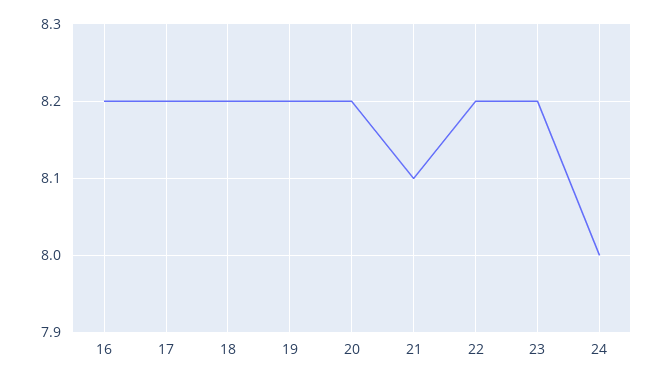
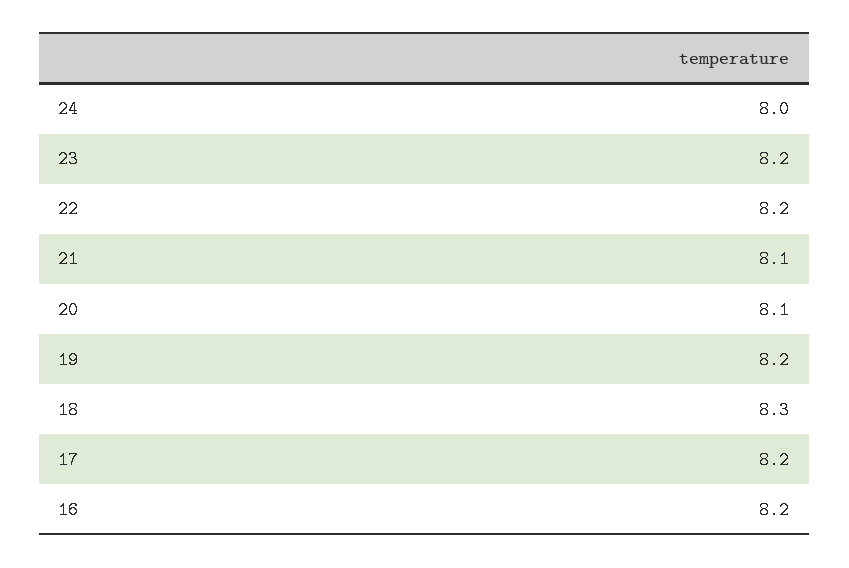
  {
    "16": 8.2,
    "17": 8.2,
-   "18": 8.2,
+   "18": 8.3,
    "19": 8.2,
-   "20": 8.2,
+   "20": 8.1,
    "21": 8.1,
    "22": 8.2,
    "23": 8.2,
    "24": 8
  }

